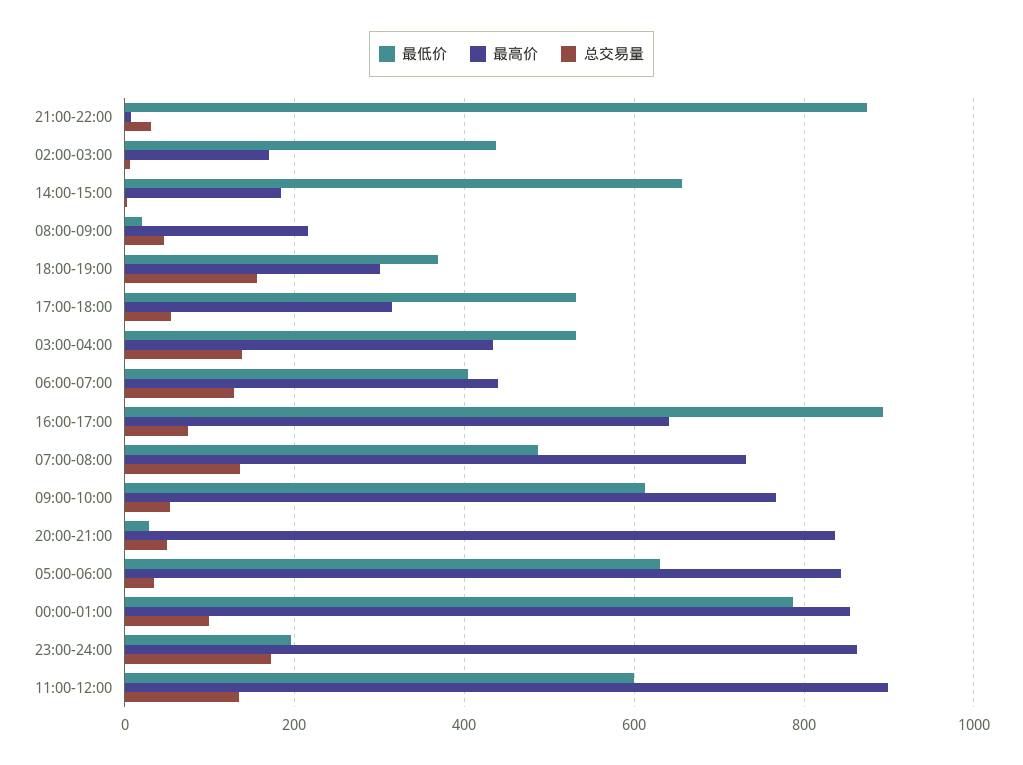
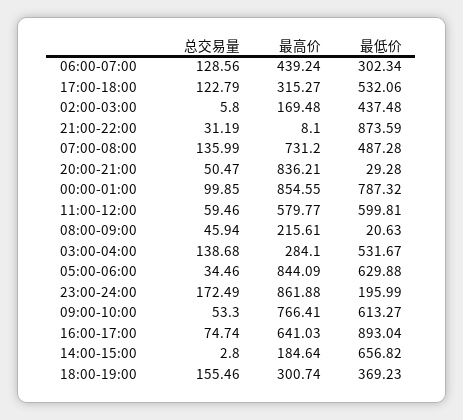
  {
    "最低价": {
      "21:00-22:00": 873.59,
      "02:00-03:00": 437.48,
      "14:00-15:00": 656.82,
      "08:00-09:00": 20.63,
      "18:00-19:00": 369.23,
      "17:00-18:00": 532.06,
      "03:00-04:00": 531.67,
-     "06:00-07:00": 400,
+     "06:00-07:00": 302.34,
      "16:00-17:00": 893.04,
      "07:00-08:00": 487.28,
      "09:00-10:00": 613.27,
      "20:00-21:00": 29.28,
      "05:00-06:00": 629.88,
      "00:00-01:00": 787.32,
      "23:00-24:00": 195.99,
      "11:00-12:00": 599.81
    },
    "最高价": {
      "21:00-22:00": 8.1,
      "02:00-03:00": 169.48,
      "14:00-15:00": 184.64,
      "08:00-09:00": 215.61,
      "18:00-19:00": 300.74,
      "17:00-18:00": 315.27,
-     "03:00-04:00": 440,
+     "03:00-04:00": 284.1,
      "06:00-07:00": 439.24,
      "16:00-17:00": 641.03,
      "07:00-08:00": 731.2,
      "09:00-10:00": 766.41,
      "20:00-21:00": 836.21,
      "05:00-06:00": 844.09,
      "00:00-01:00": 854.55,
      "23:00-24:00": 861.88,
-     "11:00-12:00": 900
+     "11:00-12:00": 579.77
    },
    "总交易量": {
      "21:00-22:00": 31.19,
      "02:00-03:00": 5.8,
      "14:00-15:00": 2.8,
      "08:00-09:00": 45.94,
      "18:00-19:00": 155.46,
-     "17:00-18:00": 60,
+     "17:00-18:00": 122.79,
      "03:00-04:00": 138.68,
      "06:00-07:00": 128.56,
      "16:00-17:00": 74.74,
      "07:00-08:00": 135.99,
      "09:00-10:00": 53.3,
      "20:00-21:00": 50.47,
      "05:00-06:00": 34.46,
      "00:00-01:00": 99.85,
      "23:00-24:00": 172.49,
-     "11:00-12:00": 140
+     "11:00-12:00": 59.46
    }
  }

